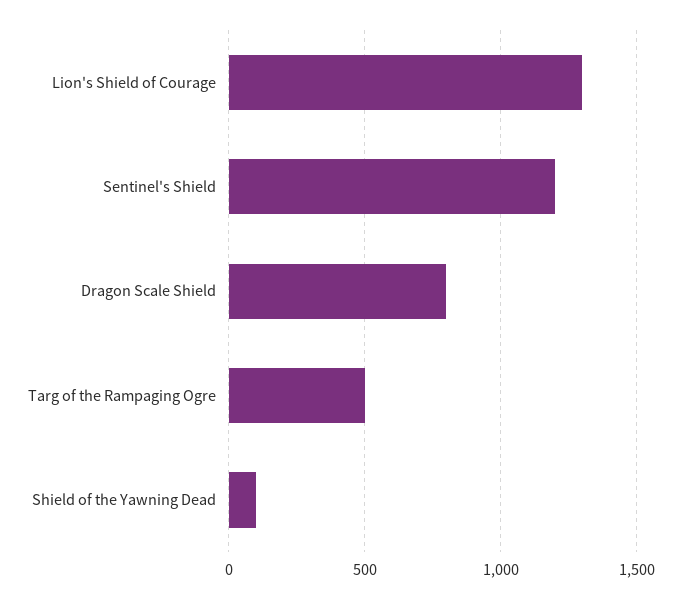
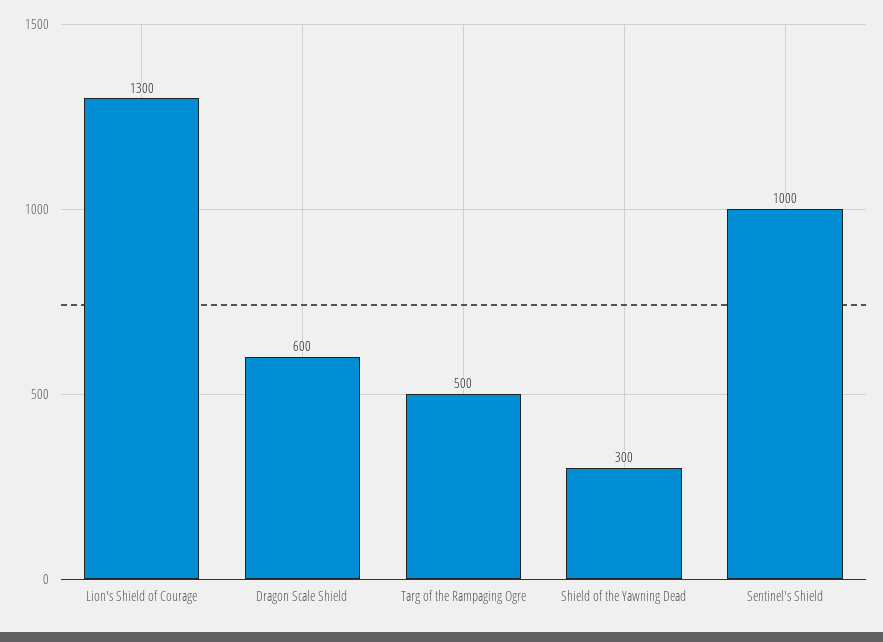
  {
    "Lion's Shield of Courage": 1300,
-   "Sentinel's Shield": 1200,
+   "Sentinel's Shield": 1000,
-   "Dragon Scale Shield": 800,
+   "Dragon Scale Shield": 600,
    "Targ of the Rampaging Ogre": 500,
-   "Shield of the Yawning Dead": 100
+   "Shield of the Yawning Dead": 300
  }

